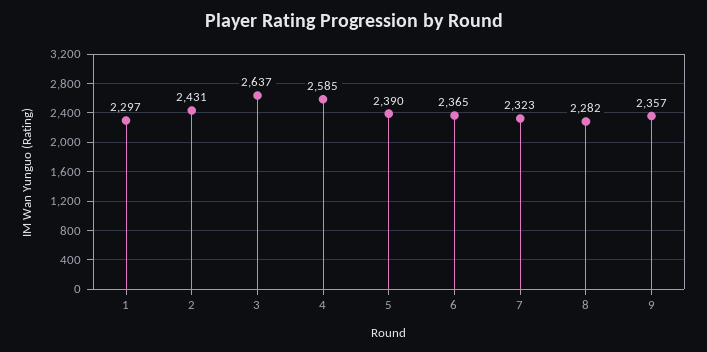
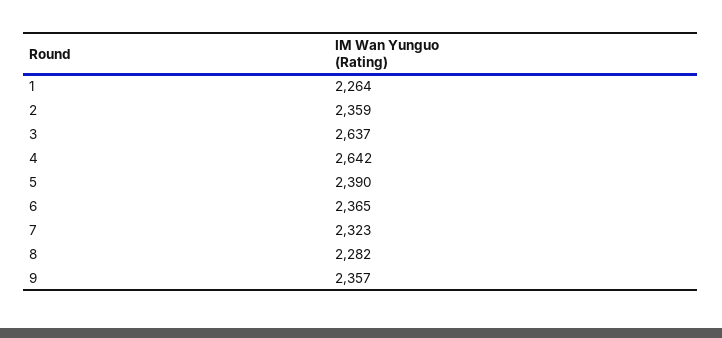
  {
-   "1": 2297,
+   "1": 2264,
-   "2": 2431,
+   "2": 2359,
    "3": 2637,
-   "4": 2585,
+   "4": 2642,
    "5": 2390,
    "6": 2365,
    "7": 2323,
    "8": 2282,
    "9": 2357
  }

